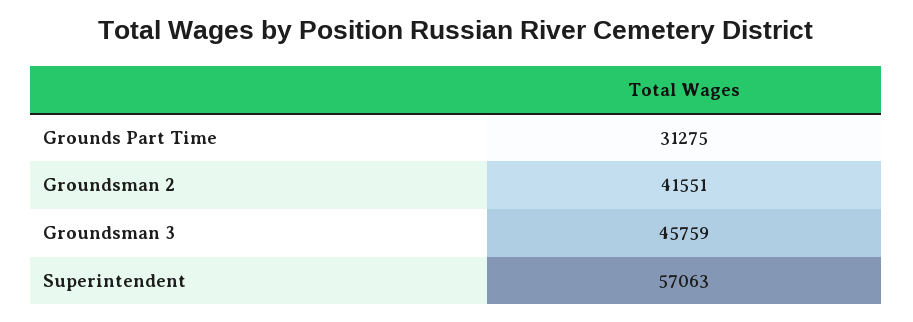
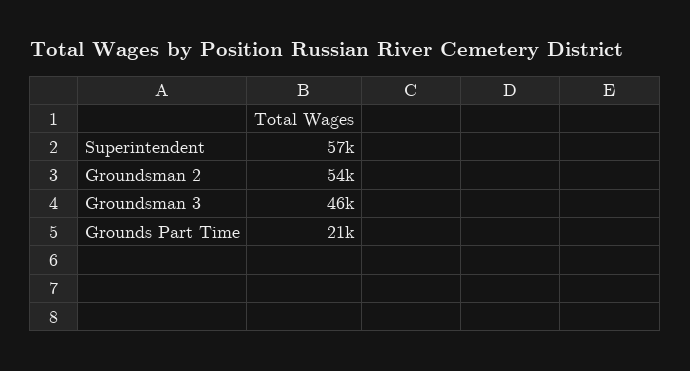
  {
-   "Grounds Part Time": 31275,
+   "Grounds Part Time": 21000,
-   "Groundsman 2": 41551,
+   "Groundsman 2": 54000,
    "Groundsman 3": 45759,
    "Superintendent": 57063
  }

